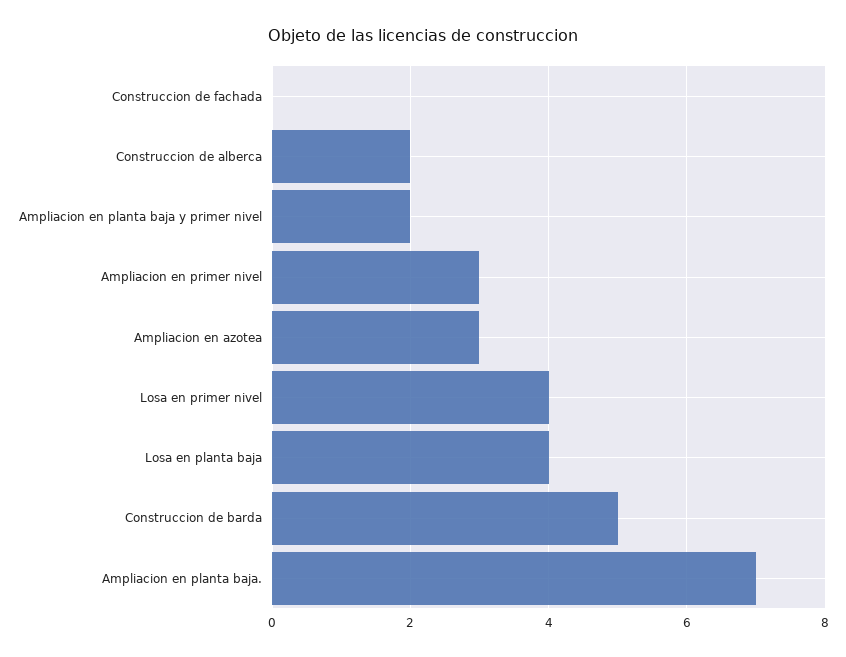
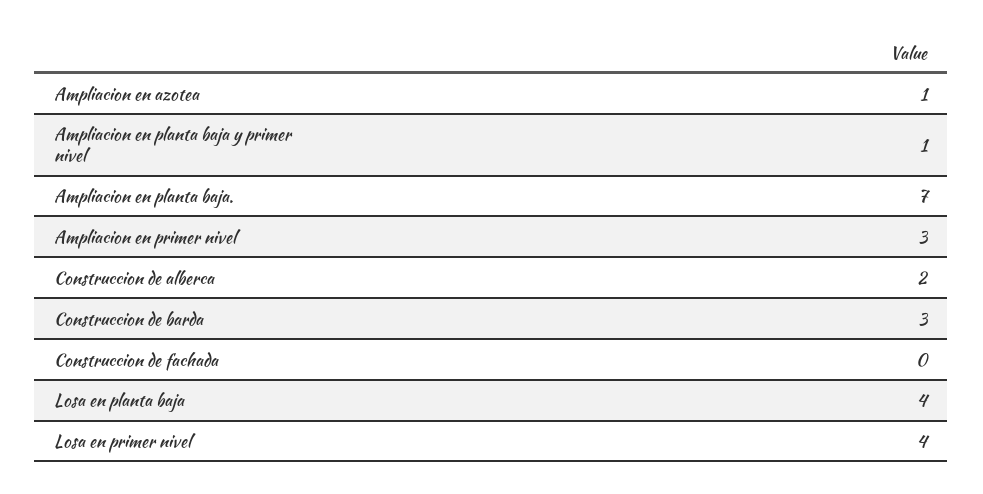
  {
    "Construccion de fachada": 0,
    "Construccion de alberca": 2,
-   "Ampliacion en planta baja y primer nivel": 2,
+   "Ampliacion en planta baja y primer nivel": 1,
    "Ampliacion en primer nivel": 3,
-   "Ampliacion en azotea": 3,
+   "Ampliacion en azotea": 1,
    "Losa en primer nivel": 4,
    "Losa en planta baja": 4,
-   "Construccion de barda": 5,
+   "Construccion de barda": 3,
    "Ampliacion en planta baja.": 7
  }

